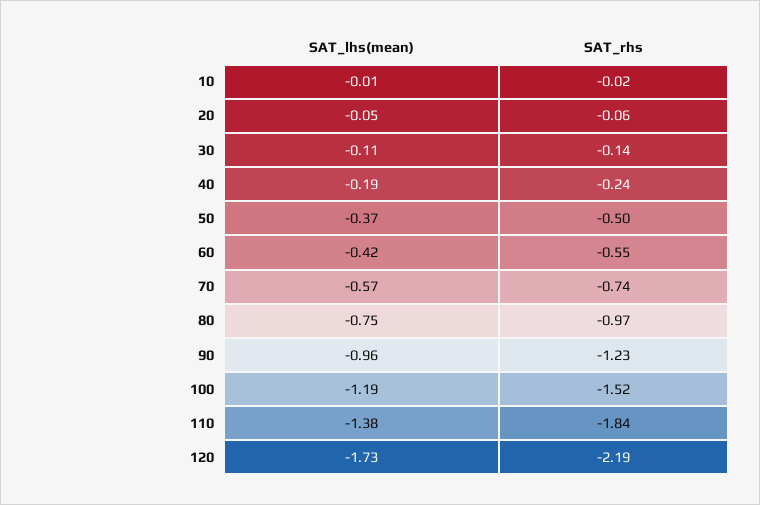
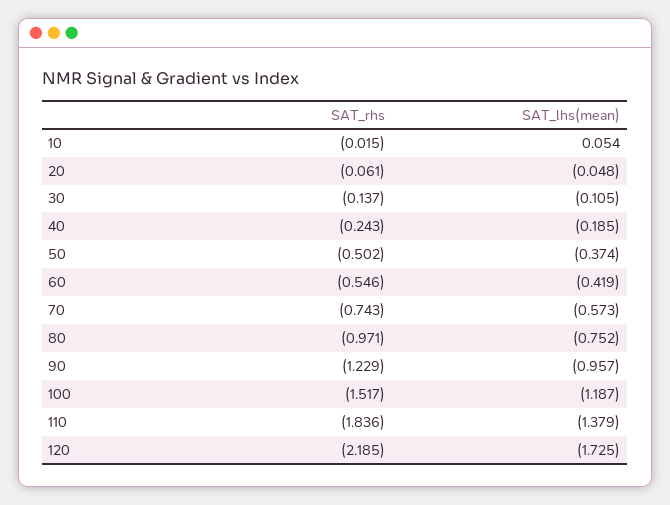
  {
    "SAT_lhs(mean)": {
-     "10": -0.01,
+     "10": 0.054,
      "20": -0.048,
      "30": -0.105,
      "40": -0.185,
      "50": -0.374,
      "60": -0.419,
      "70": -0.573,
      "80": -0.752,
      "90": -0.957,
      "100": -1.187,
      "110": -1.379,
      "120": -1.725
    },
    "SAT_rhs": {
      "10": -0.015,
      "20": -0.061,
      "30": -0.137,
      "40": -0.243,
      "50": -0.502,
      "60": -0.546,
      "70": -0.743,
      "80": -0.971,
      "90": -1.229,
      "100": -1.517,
      "110": -1.836,
      "120": -2.185
    }
  }

